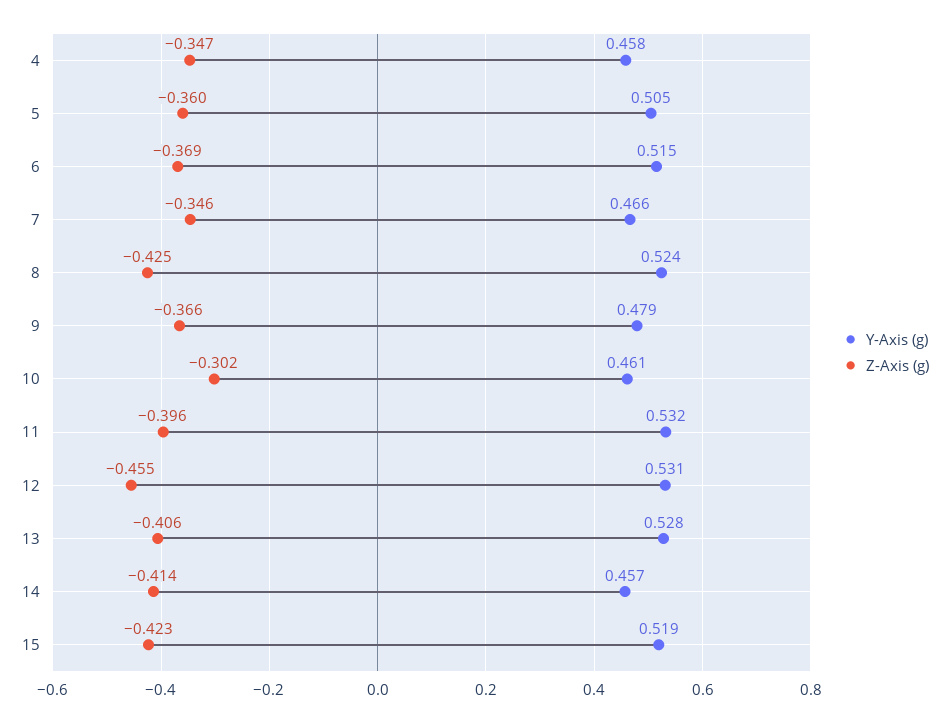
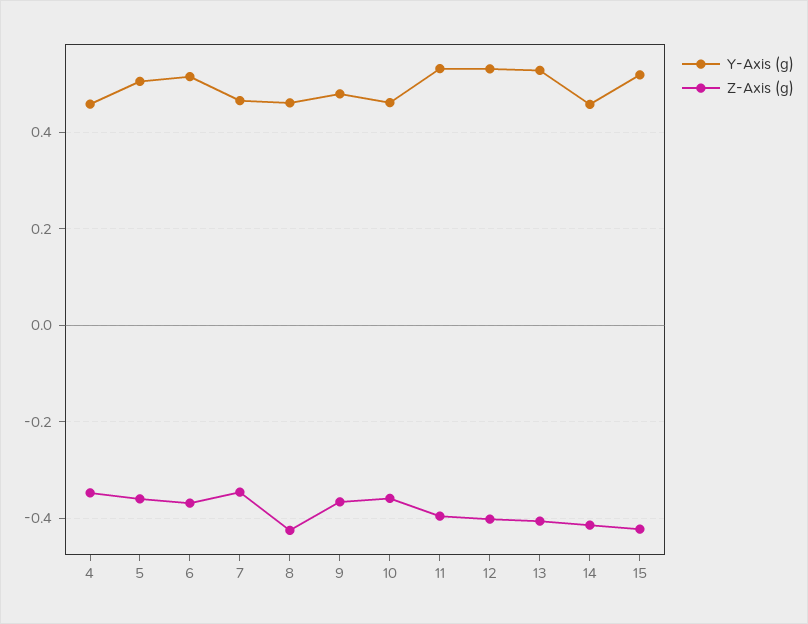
  {
    "Y-Axis (g)": {
      "4": 0.458,
      "5": 0.505,
      "6": 0.515,
      "7": 0.466,
-     "8": 0.524,
+     "8": 0.46,
      "9": 0.479,
      "10": 0.461,
      "11": 0.532,
      "12": 0.531,
      "13": 0.528,
      "14": 0.457,
      "15": 0.519
    },
    "Z-Axis (g)": {
      "4": -0.347,
      "5": -0.36,
      "6": -0.369,
      "7": -0.346,
      "8": -0.425,
      "9": -0.366,
-     "10": -0.302,
+     "10": -0.36,
      "11": -0.396,
-     "12": -0.455,
+     "12": -0.4,
      "13": -0.406,
      "14": -0.414,
      "15": -0.423
    }
  }

